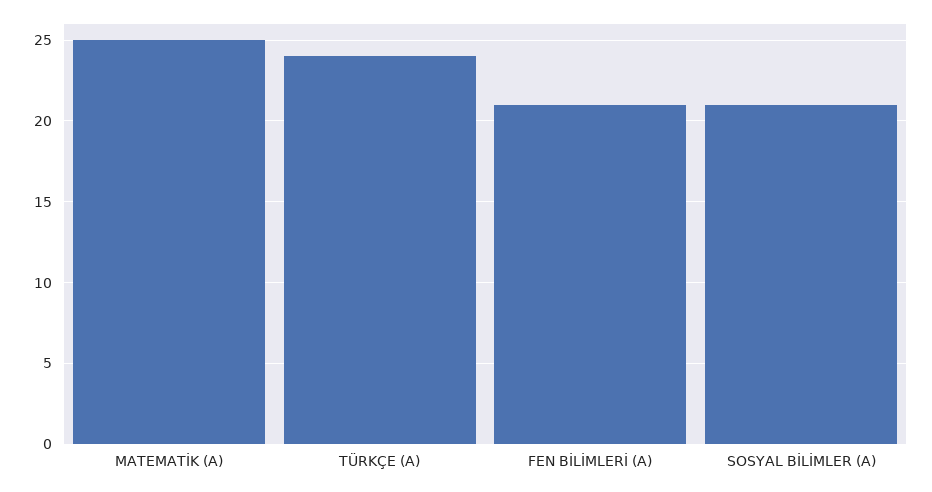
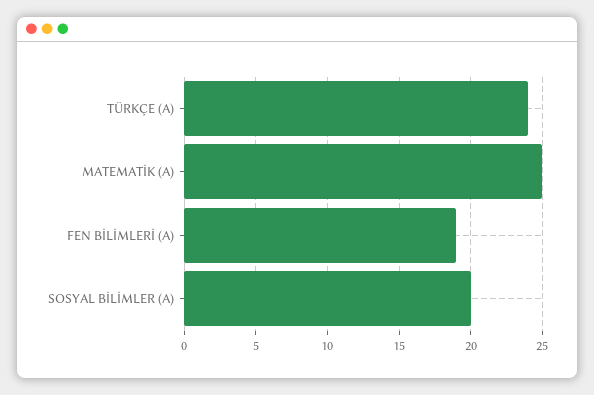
  {
    "MATEMATİK (A)": 25,
    "TÜRKÇE (A)": 24,
-   "FEN BİLİMLERİ (A)": 21,
+   "FEN BİLİMLERİ (A)": 19,
-   "SOSYAL BİLİMLER (A)": 21
+   "SOSYAL BİLİMLER (A)": 20
  }

